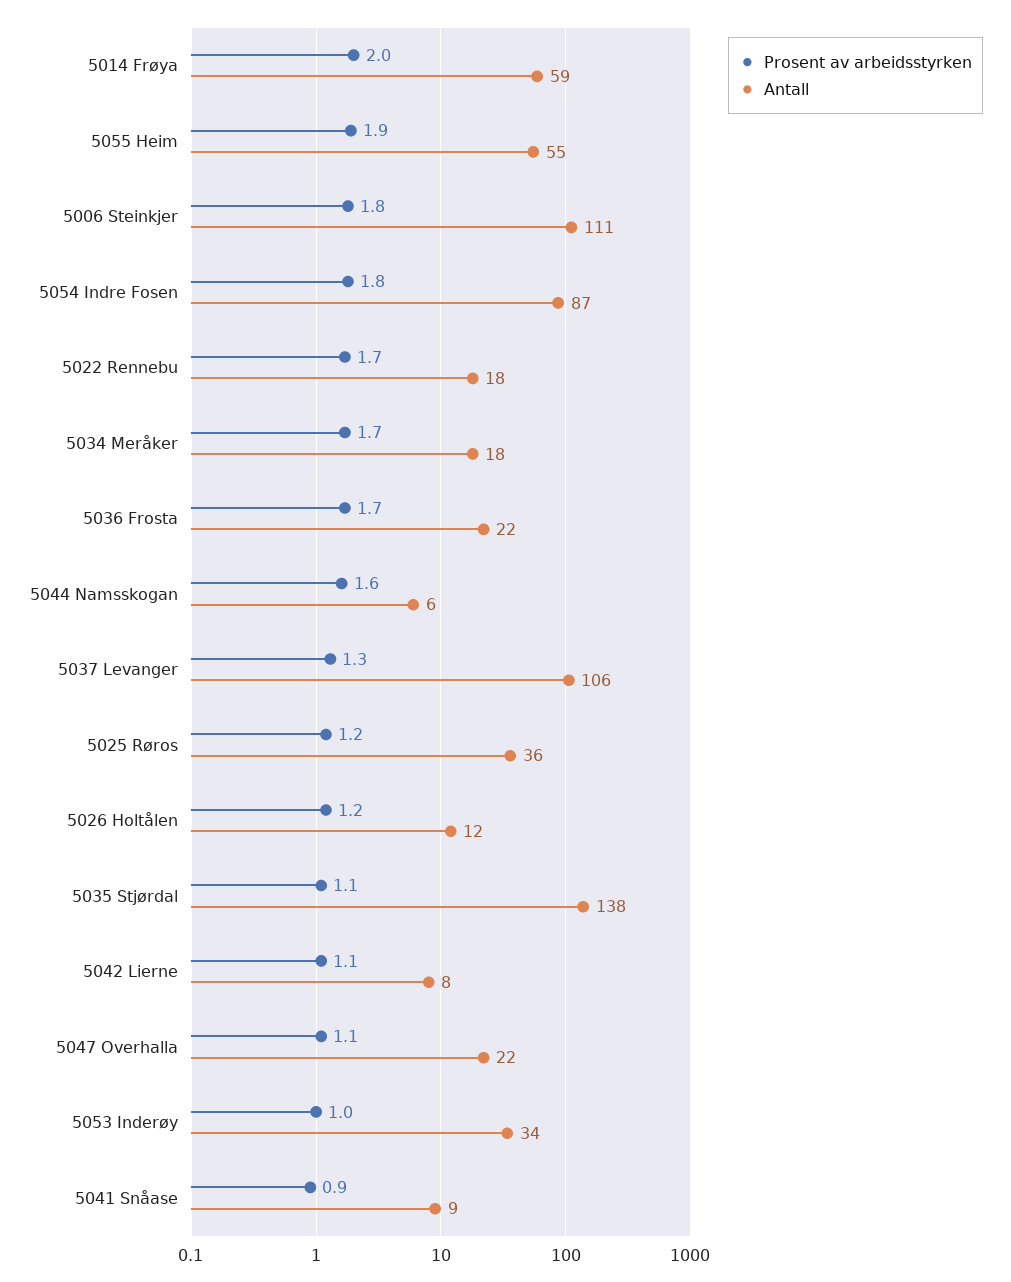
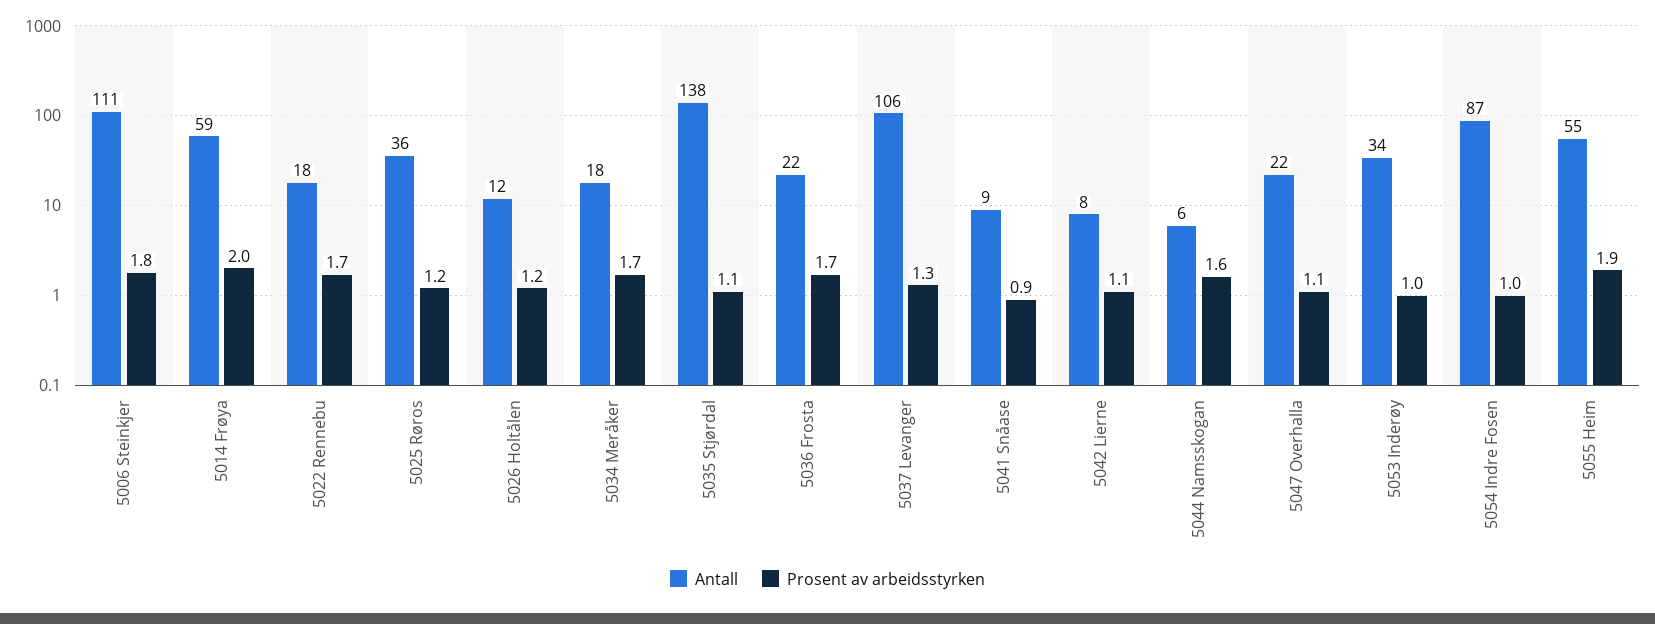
  {
    "Prosent av arbeidsstyrken": {
      "5014 Frøya": 2,
      "5055 Heim": 1.9,
      "5006 Steinkjer": 1.8,
-     "5054 Indre Fosen": 1.8,
+     "5054 Indre Fosen": 1,
      "5022 Rennebu": 1.7,
      "5034 Meråker": 1.7,
      "5036 Frosta": 1.7,
      "5044 Namsskogan": 1.6,
      "5037 Levanger": 1.3,
      "5025 Røros": 1.2,
      "5026 Holtålen": 1.2,
      "5035 Stjørdal": 1.1,
      "5042 Lierne": 1.1,
      "5047 Overhalla": 1.1,
      "5053 Inderøy": 1,
      "5041 Snåase": 0.9
    },
    "Antall": {
      "5014 Frøya": 59,
      "5055 Heim": 55,
      "5006 Steinkjer": 111,
      "5054 Indre Fosen": 87,
      "5022 Rennebu": 18,
      "5034 Meråker": 18,
      "5036 Frosta": 22,
      "5044 Namsskogan": 6,
      "5037 Levanger": 106,
      "5025 Røros": 36,
      "5026 Holtålen": 12,
      "5035 Stjørdal": 138,
      "5042 Lierne": 8,
      "5047 Overhalla": 22,
      "5053 Inderøy": 34,
      "5041 Snåase": 9
    }
  }

